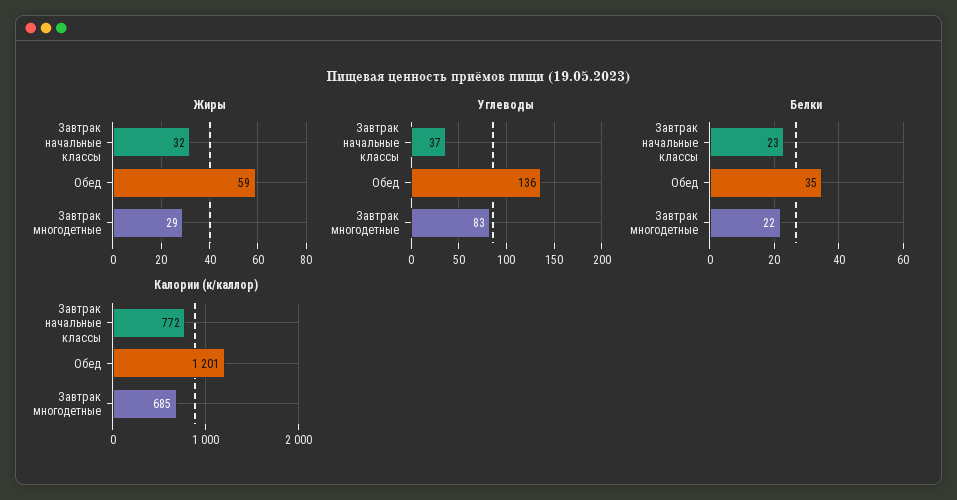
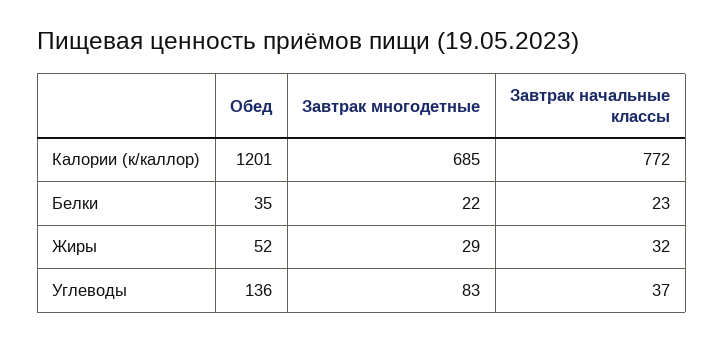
  {
    "Жиры": {
      "Завтрак начальные классы": 32,
-     "Обед": 59,
+     "Обед": 52,
      "Завтрак многодетные": 29
    },
    "Углеводы": {
      "Завтрак начальные классы": 37,
      "Обед": 136,
      "Завтрак многодетные": 83
    },
    "Белки": {
      "Завтрак начальные классы": 23,
      "Обед": 35,
      "Завтрак многодетные": 22
    },
    "Калории (к/каллор)": {
      "Завтрак начальные классы": 772,
      "Обед": 1201,
      "Завтрак многодетные": 685
    }
  }

